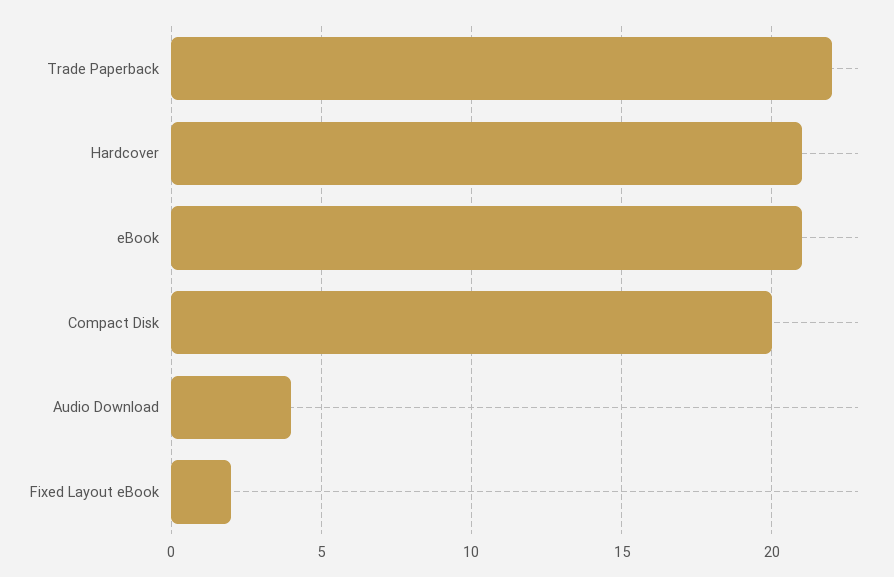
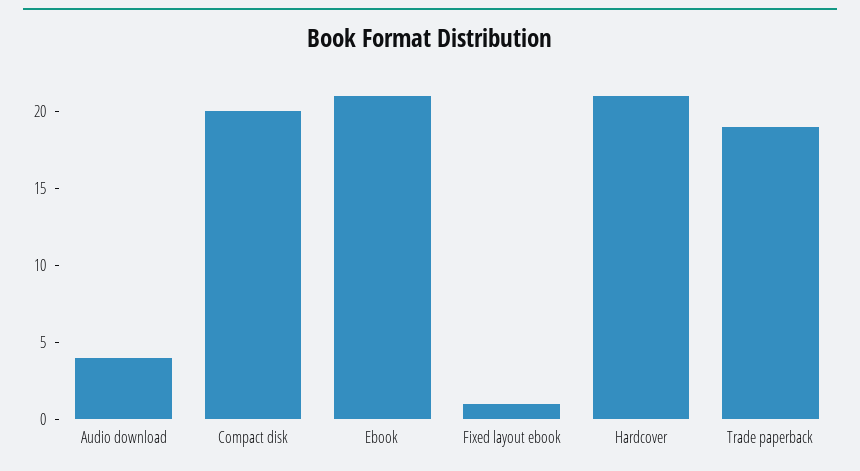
  {
-   "Trade Paperback": 22,
+   "Trade Paperback": 19,
    "Hardcover": 21,
    "eBook": 21,
    "Compact Disk": 20,
    "Audio Download": 4,
-   "Fixed Layout eBook": 2
+   "Fixed Layout eBook": 1
  }

